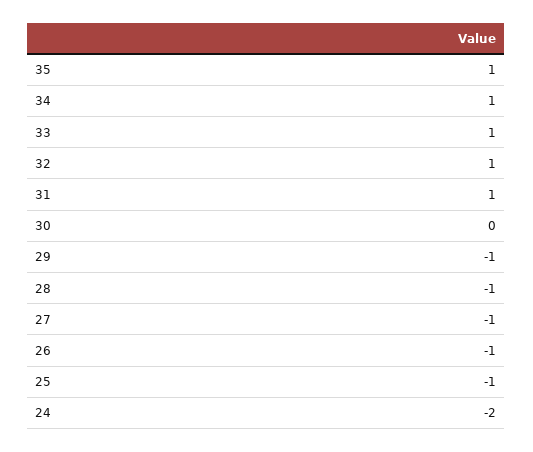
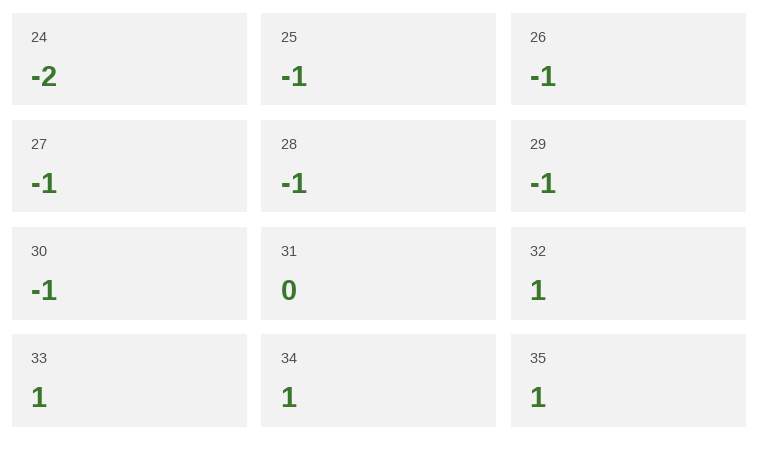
  {
    "35": 1,
    "34": 1,
    "33": 1,
    "32": 1,
-   "31": 1,
+   "31": 0,
-   "30": 0,
+   "30": -1,
    "29": -1,
    "28": -1,
    "27": -1,
    "26": -1,
    "25": -1,
    "24": -2
  }

